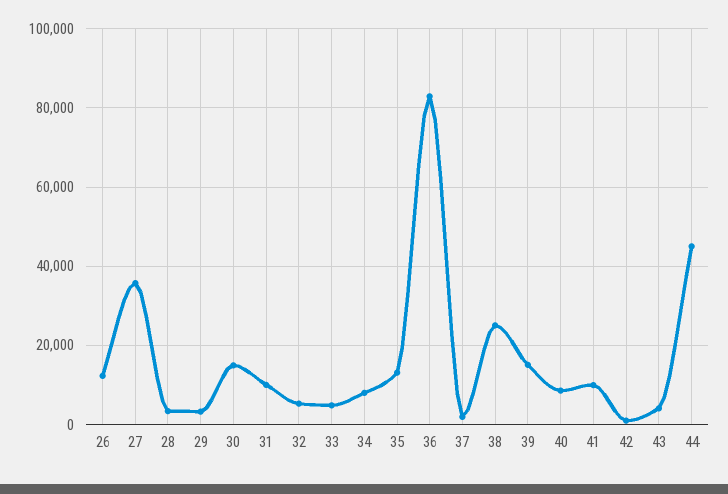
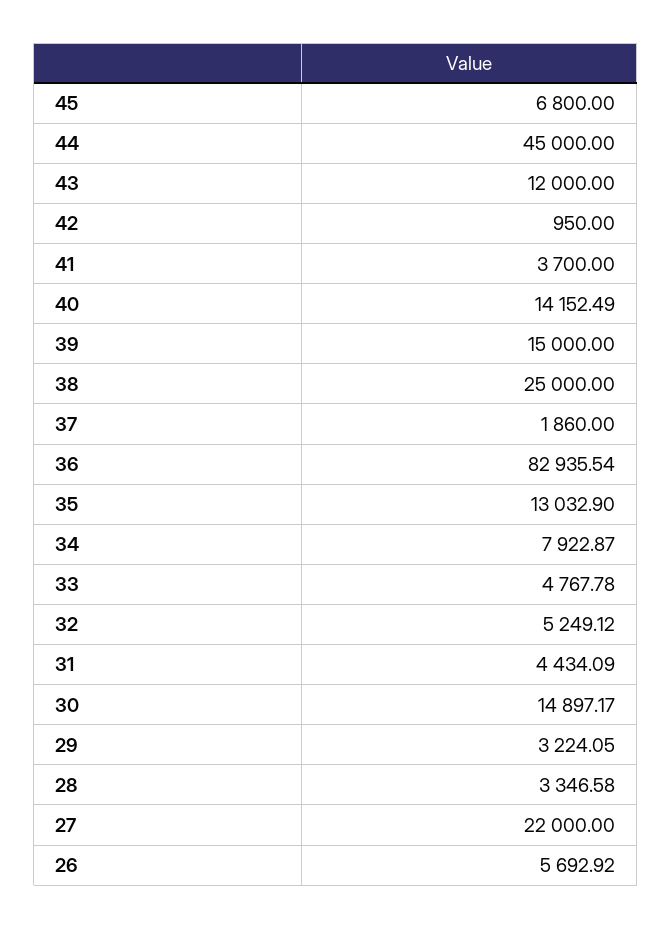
  {
-   "26": 12000,
+   "26": 5692.92,
-   "27": 36000,
+   "27": 22000,
    "28": 3346.58,
    "29": 3224.05,
    "30": 14897.17,
-   "31": 10000,
+   "31": 4434.09,
    "32": 5249.12,
    "33": 4767.78,
    "34": 7922.87,
    "35": 13032.9,
    "36": 82935.54,
    "37": 1860,
    "38": 25000,
    "39": 15000,
-   "40": 8000,
+   "40": 14152.49,
-   "41": 10000,
+   "41": 3700,
    "42": 950,
-   "43": 4000,
+   "43": 12000,
-   "44": 45000
+   "44": 45000,
+   "45": 6800
  }

